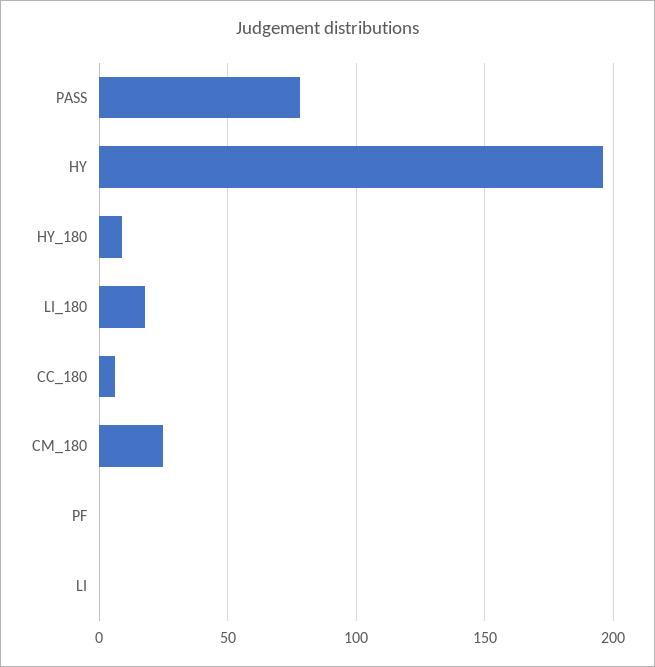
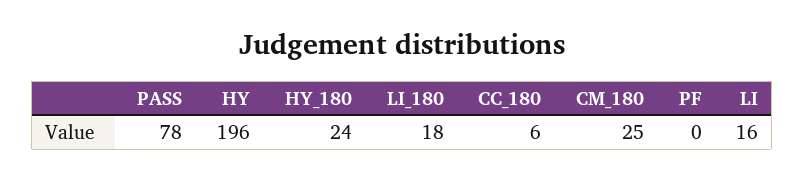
  {
    "PASS": 78,
    "HY": 196,
-   "HY_180": 10,
+   "HY_180": 24,
    "LI_180": 18,
    "CC_180": 6,
    "CM_180": 25,
    "PF": 0,
-   "LI": 0
+   "LI": 16
  }

